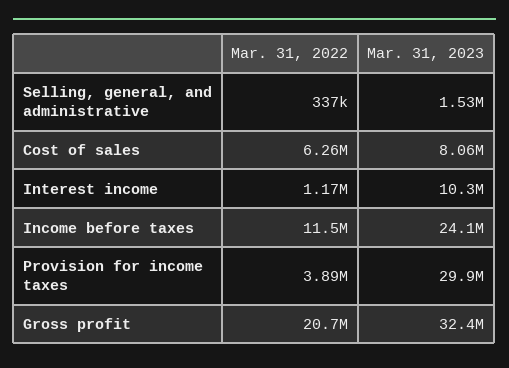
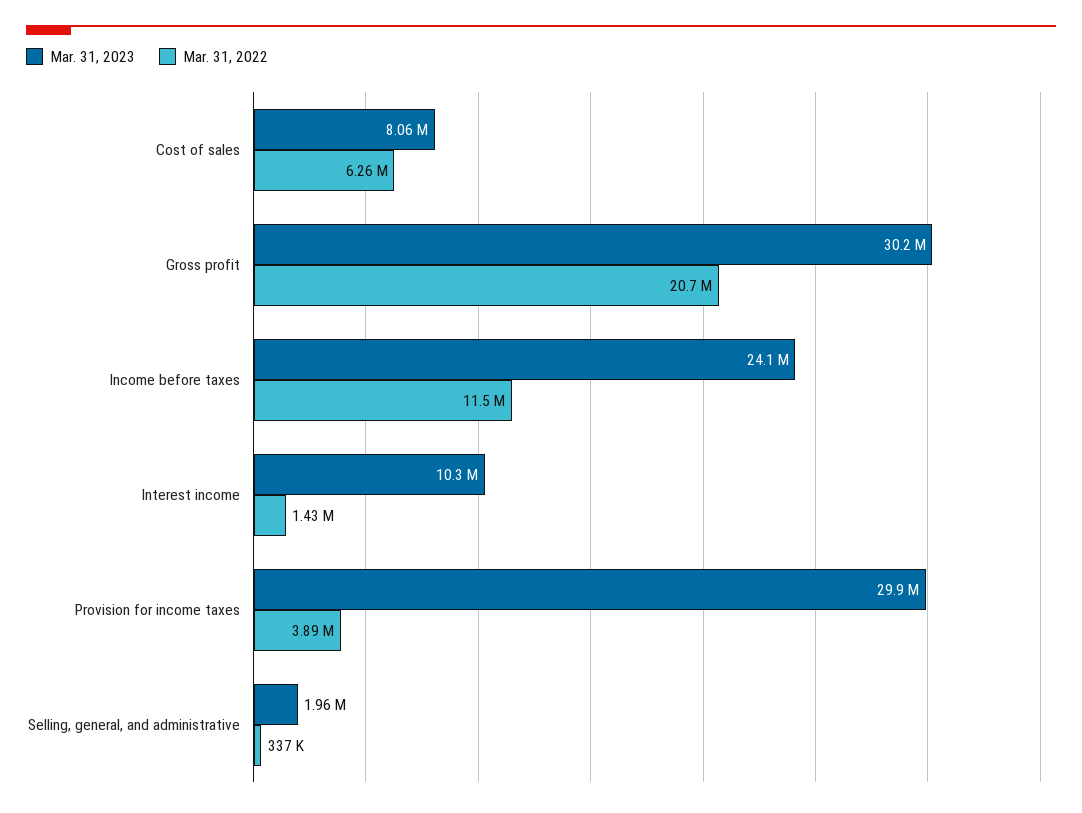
  {
    "Mar. 31, 2022": {
      "Selling, general, and administrative": 337000,
      "Cost of sales": 6260000,
-     "Interest income": 1170000,
+     "Interest income": 1430000,
      "Income before taxes": 11500000,
      "Provision for income taxes": 3890000,
      "Gross profit": 20700000
    },
    "Mar. 31, 2023": {
-     "Selling, general, and administrative": 1530000,
+     "Selling, general, and administrative": 1960000,
      "Cost of sales": 8060000,
      "Interest income": 10300000,
      "Income before taxes": 24100000,
      "Provision for income taxes": 29900000,
-     "Gross profit": 32400000
+     "Gross profit": 30200000
    }
  }

